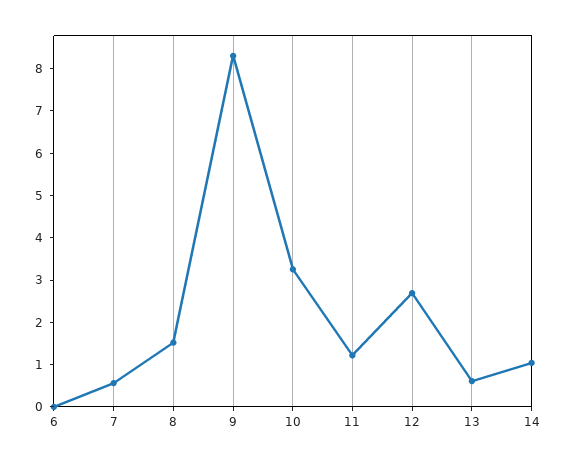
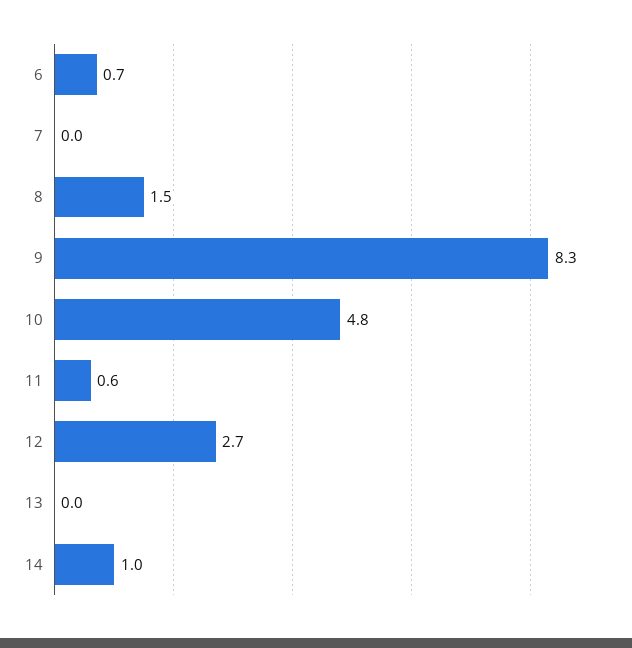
  {
-   "6": 0,
+   "6": 0.7,
-   "7": 0.6,
+   "7": 0,
    "8": 1.5,
    "9": 8.3,
-   "10": 3.2,
+   "10": 4.8,
-   "11": 1.2,
+   "11": 0.6,
    "12": 2.7,
-   "13": 0.6,
+   "13": 0,
    "14": 1
  }

